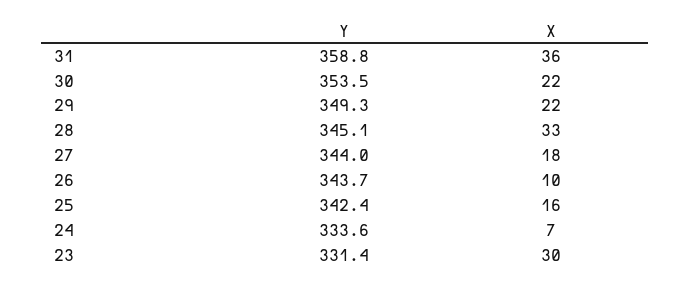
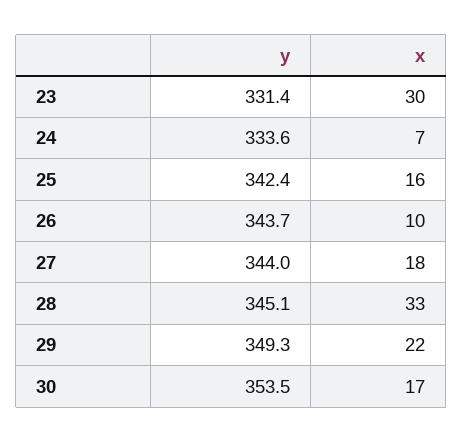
  {
    "Y": {
-     "31": 358.8,
      "30": 353.5,
      "29": 349.3,
      "28": 345.1,
      "27": 344,
      "26": 343.7,
      "25": 342.4,
      "24": 333.6,
      "23": 331.4
    },
    "X": {
-     "31": 36,
-     "30": 22,
+     "30": 17,
      "29": 22,
      "28": 33,
      "27": 18,
      "26": 10,
      "25": 16,
      "24": 7,
      "23": 30
    }
  }

